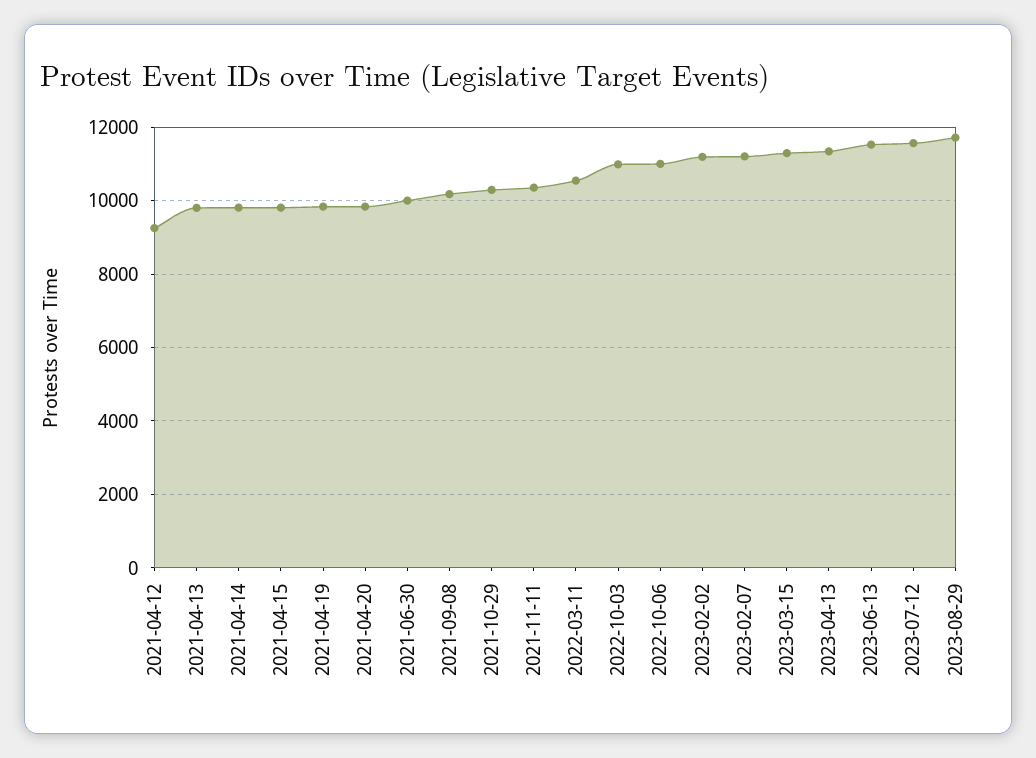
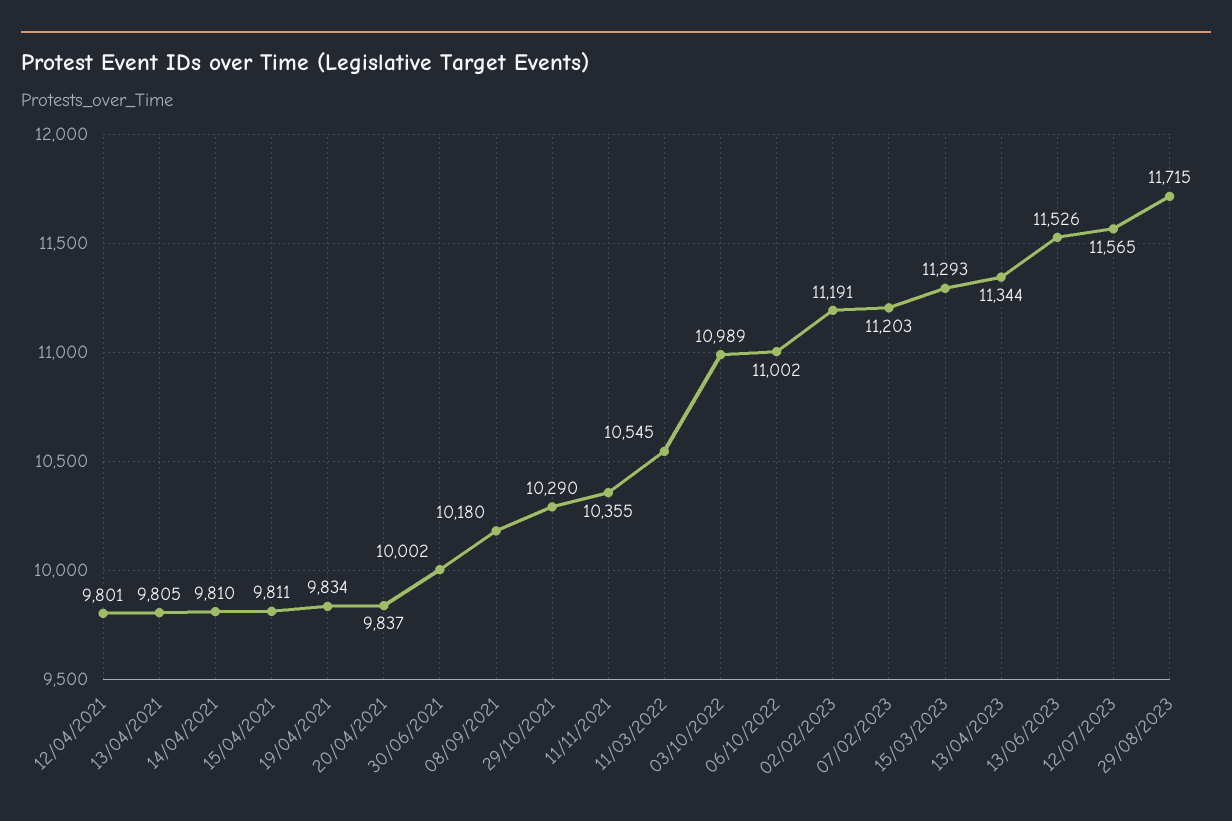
  {
-   "2021-04-12": 9200,
+   "2021-04-12": 9801,
    "2021-04-13": 9805,
    "2021-04-14": 9810,
    "2021-04-15": 9811,
    "2021-04-19": 9834,
    "2021-04-20": 9837,
    "2021-06-30": 10002,
    "2021-09-08": 10180,
    "2021-10-29": 10290,
    "2021-11-11": 10355,
    "2022-03-11": 10545,
    "2022-10-03": 10989,
    "2022-10-06": 11002,
    "2023-02-02": 11191,
    "2023-02-07": 11203,
    "2023-03-15": 11293,
    "2023-04-13": 11344,
    "2023-06-13": 11526,
    "2023-07-12": 11565,
    "2023-08-29": 11715
  }

